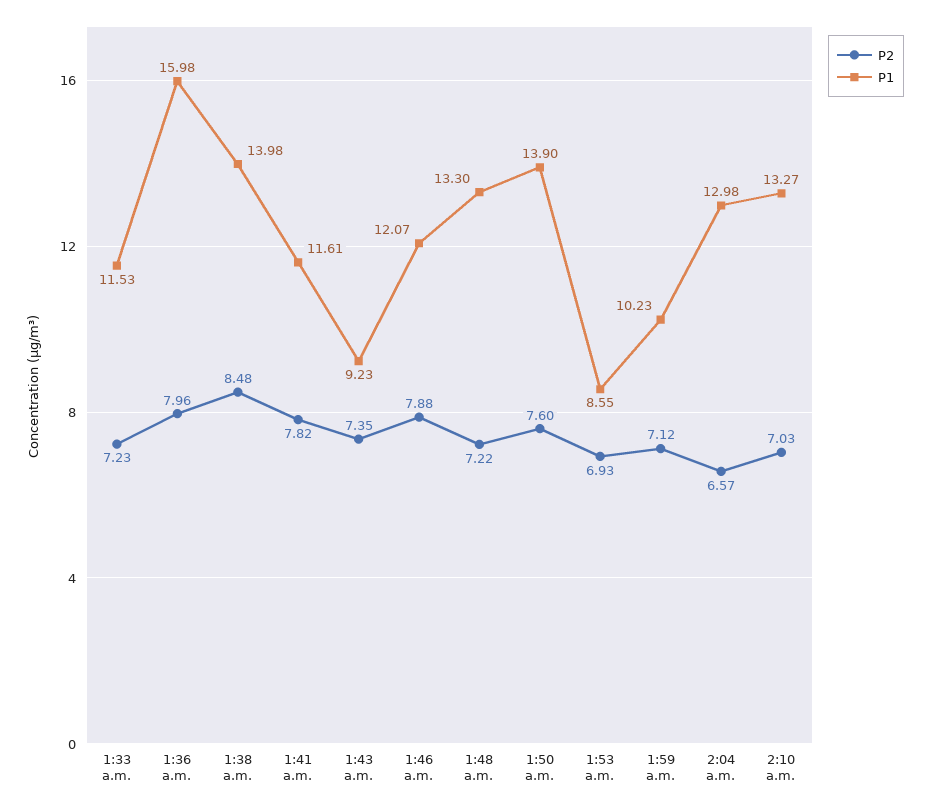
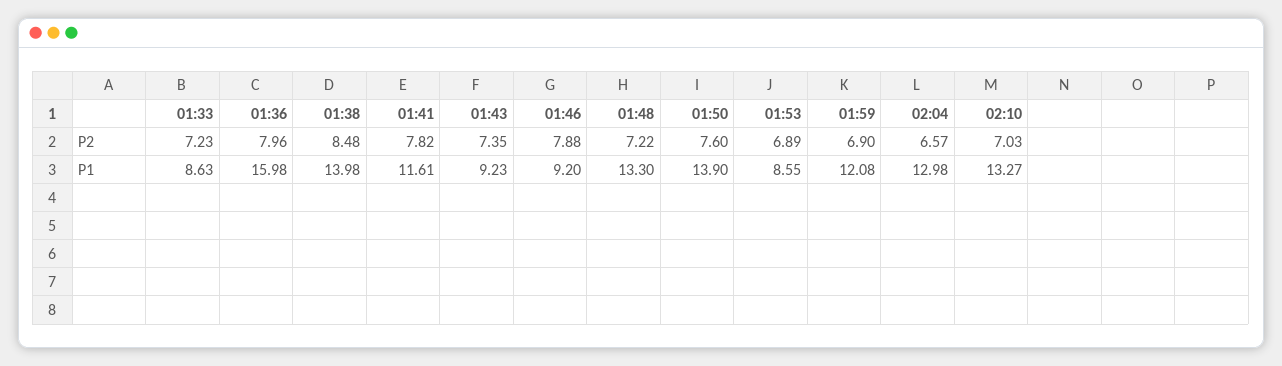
  {
    "P2": {
      "1:33 a.m.": 7.23,
      "1:36 a.m.": 7.96,
      "1:38 a.m.": 8.48,
      "1:41 a.m.": 7.82,
      "1:43 a.m.": 7.35,
      "1:46 a.m.": 7.88,
      "1:48 a.m.": 7.22,
      "1:50 a.m.": 7.6,
-     "1:53 a.m.": 6.93,
+     "1:53 a.m.": 6.89,
-     "1:59 a.m.": 7.12,
+     "1:59 a.m.": 6.9,
      "2:04 a.m.": 6.57,
      "2:10 a.m.": 7.03
    },
    "P1": {
-     "1:33 a.m.": 11.53,
+     "1:33 a.m.": 8.63,
      "1:36 a.m.": 15.98,
      "1:38 a.m.": 13.98,
      "1:41 a.m.": 11.61,
      "1:43 a.m.": 9.23,
-     "1:46 a.m.": 12.07,
+     "1:46 a.m.": 9.2,
      "1:48 a.m.": 13.3,
      "1:50 a.m.": 13.9,
      "1:53 a.m.": 8.55,
-     "1:59 a.m.": 10.23,
+     "1:59 a.m.": 12.08,
      "2:04 a.m.": 12.98,
      "2:10 a.m.": 13.27
    }
  }

